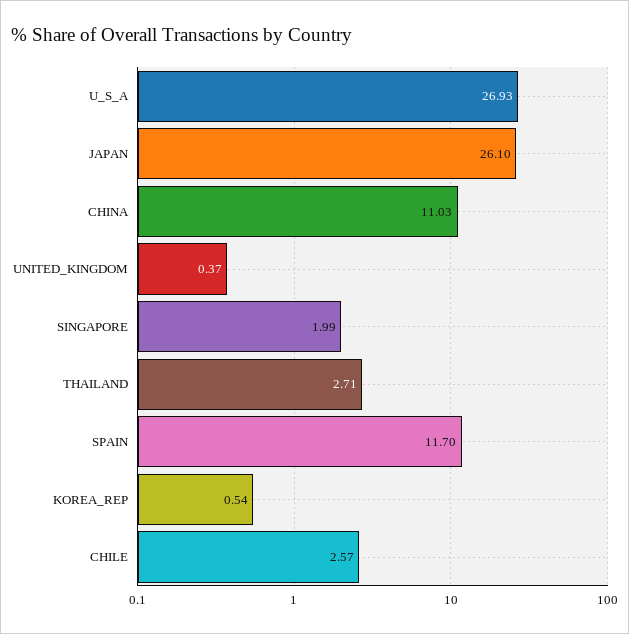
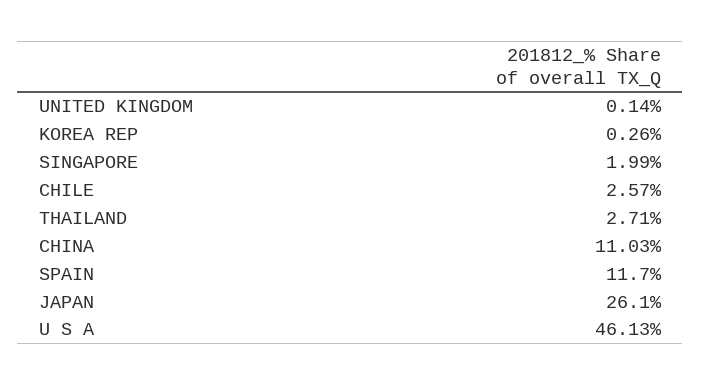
  {
-   "U_S_A": 26.93,
+   "U_S_A": 46.13,
    "JAPAN": 26.1,
    "CHINA": 11.03,
-   "UNITED_KINGDOM": 0.37,
+   "UNITED_KINGDOM": 0.14,
    "SINGAPORE": 1.99,
    "THAILAND": 2.71,
    "SPAIN": 11.7,
-   "KOREA_REP": 0.54,
+   "KOREA_REP": 0.26,
    "CHILE": 2.57
  }

